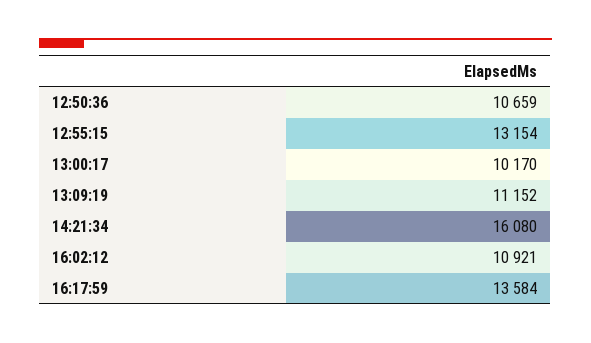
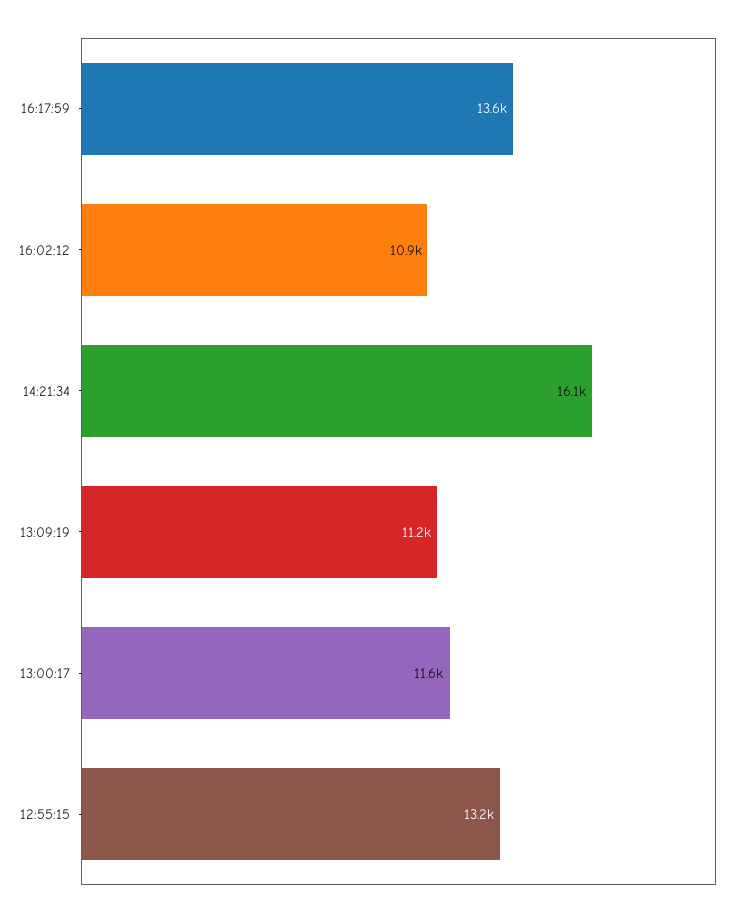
  {
-   "12:50:36": 10659,
    "12:55:15": 13154,
-   "13:00:17": 10170,
+   "13:00:17": 11600,
    "13:09:19": 11152,
    "14:21:34": 16080,
    "16:02:12": 10921,
    "16:17:59": 13584
  }

